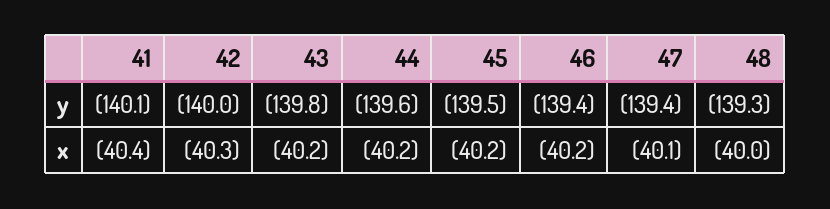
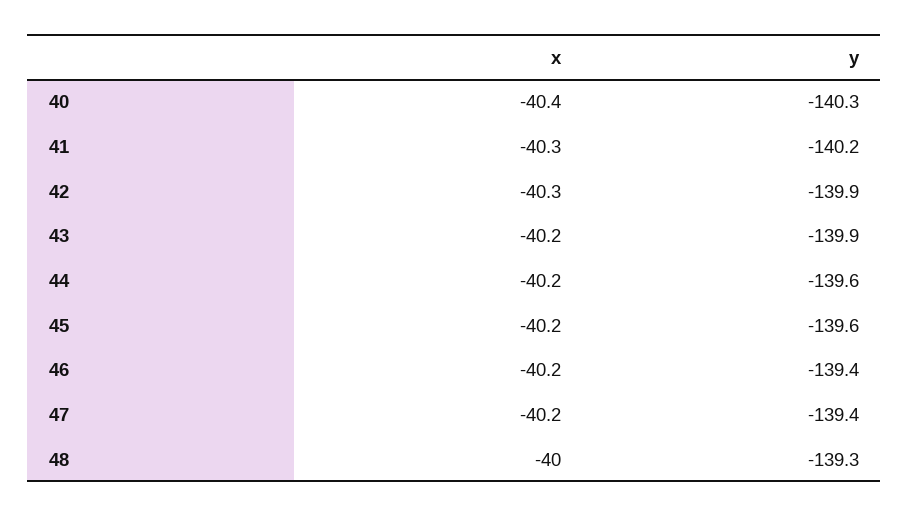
  {
    "41": {
-     "y": -140.1,
+     "y": -140.2,
-     "x": -40.4
+     "x": -40.3
    },
    "42": {
-     "y": -140,
+     "y": -139.9,
      "x": -40.3
    },
    "43": {
-     "y": -139.8,
+     "y": -139.9,
      "x": -40.2
    },
    "44": {
      "y": -139.6,
      "x": -40.2
    },
    "45": {
-     "y": -139.5,
+     "y": -139.6,
      "x": -40.2
    },
    "46": {
      "y": -139.4,
      "x": -40.2
    },
    "47": {
      "y": -139.4,
-     "x": -40.1
+     "x": -40.2
    },
    "48": {
      "y": -139.3,
      "x": -40
-   }
+   },
+   "40": {
+     "x": -40.4,
+     "y": -140.3
+   }
  }

